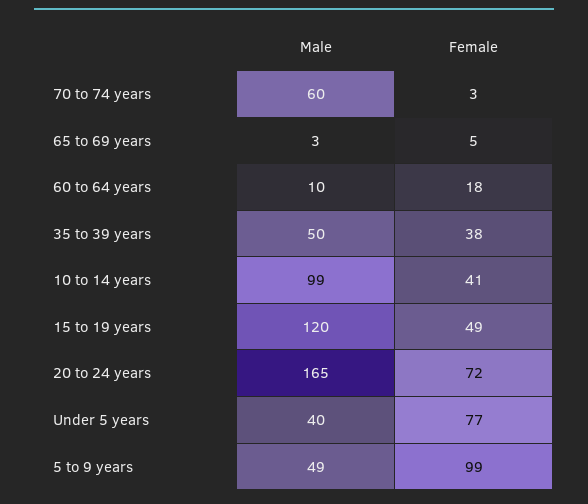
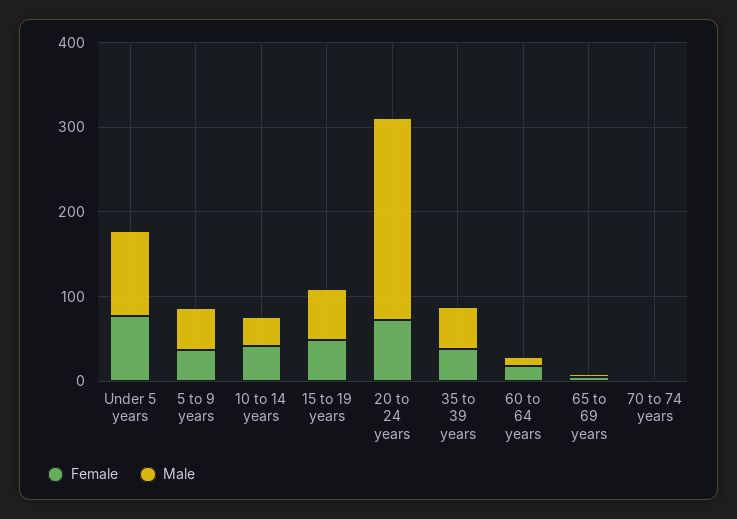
  {
    "Male": {
-     "70 to 74 years": 60,
+     "70 to 74 years": 0,
      "65 to 69 years": 3,
      "60 to 64 years": 10,
      "35 to 39 years": 50,
-     "10 to 14 years": 99,
+     "10 to 14 years": 40,
-     "15 to 19 years": 120,
+     "15 to 19 years": 60,
-     "20 to 24 years": 165,
+     "20 to 24 years": 240,
-     "Under 5 years": 40,
+     "Under 5 years": 100,
      "5 to 9 years": 49
    },
    "Female": {
      "70 to 74 years": 3,
      "65 to 69 years": 5,
      "60 to 64 years": 18,
      "35 to 39 years": 38,
      "10 to 14 years": 41,
      "15 to 19 years": 49,
      "20 to 24 years": 72,
      "Under 5 years": 77,
-     "5 to 9 years": 99
+     "5 to 9 years": 40
    }
  }

